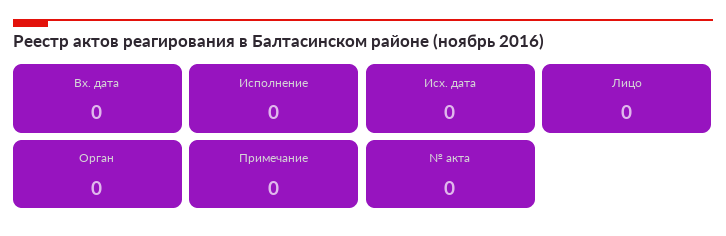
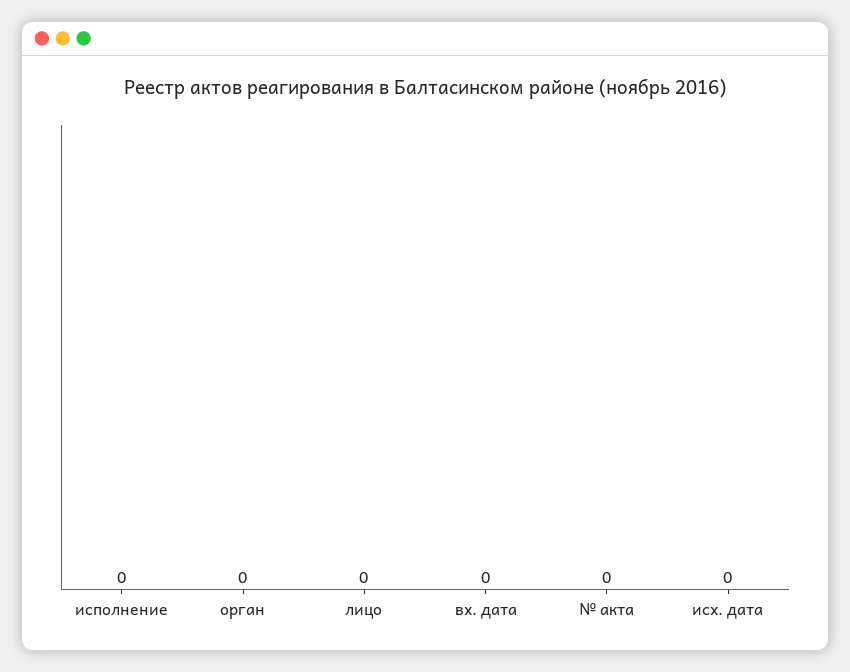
  {
    "Вх. дата": 0,
    "Исполнение": 0,
    "Исх. дата": 0,
    "Лицо": 0,
    "Орган": 0,
-   "Примечание": 0,
    "№ акта": 0
  }

